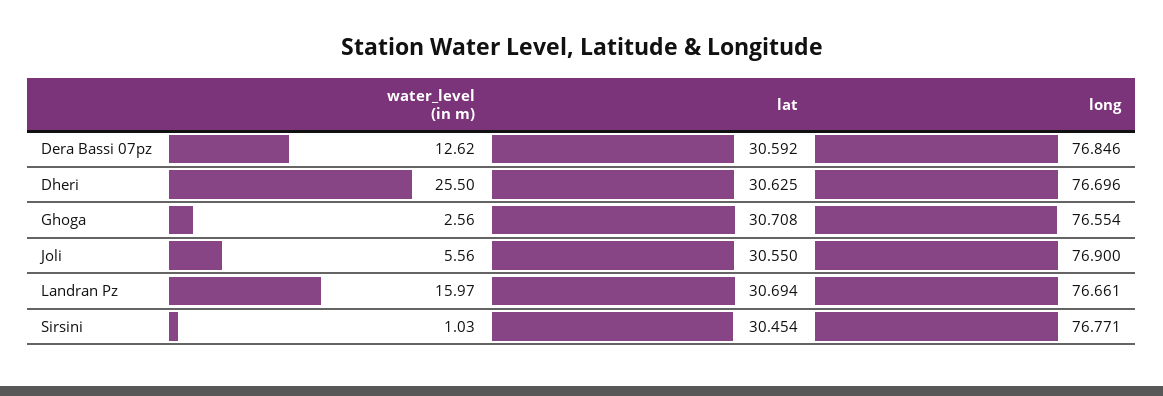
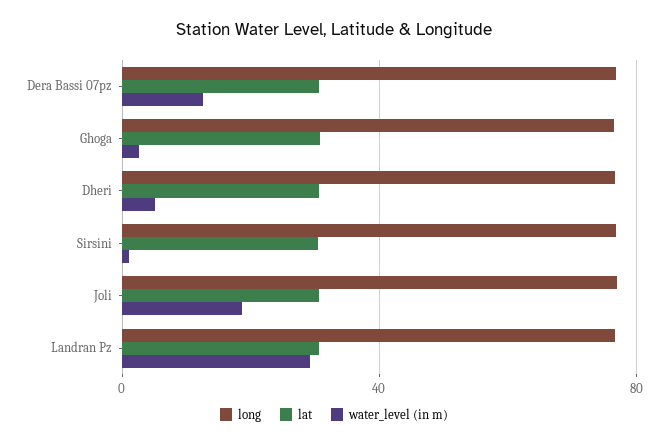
  {
    "water_level (in m)": {
      "Dera Bassi 07pz": 12.62,
-     "Dheri": 25.5,
+     "Dheri": 5,
      "Ghoga": 2.56,
-     "Joli": 5.56,
+     "Joli": 20,
-     "Landran Pz": 15.97,
+     "Landran Pz": 30,
      "Sirsini": 1.03
    },
    "lat": {
      "Dera Bassi 07pz": 30.592,
      "Dheri": 30.625,
      "Ghoga": 30.708,
      "Joli": 30.55,
      "Landran Pz": 30.694,
      "Sirsini": 30.454
    },
    "long": {
      "Dera Bassi 07pz": 76.846,
      "Dheri": 76.696,
      "Ghoga": 76.554,
      "Joli": 76.9,
      "Landran Pz": 76.661,
      "Sirsini": 76.771
    }
  }

